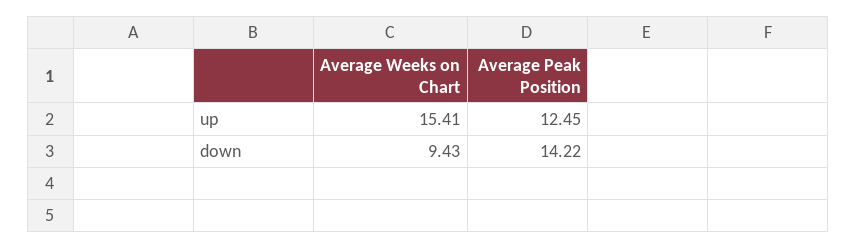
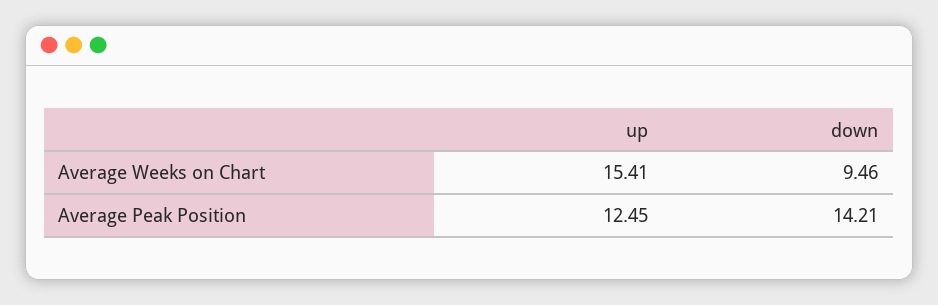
  {
    "Average Weeks on Chart": {
      "up": 15.41,
-     "down": 9.43
+     "down": 9.46
    },
    "Average Peak Position": {
      "up": 12.45,
-     "down": 14.22
+     "down": 14.21
    }
  }

